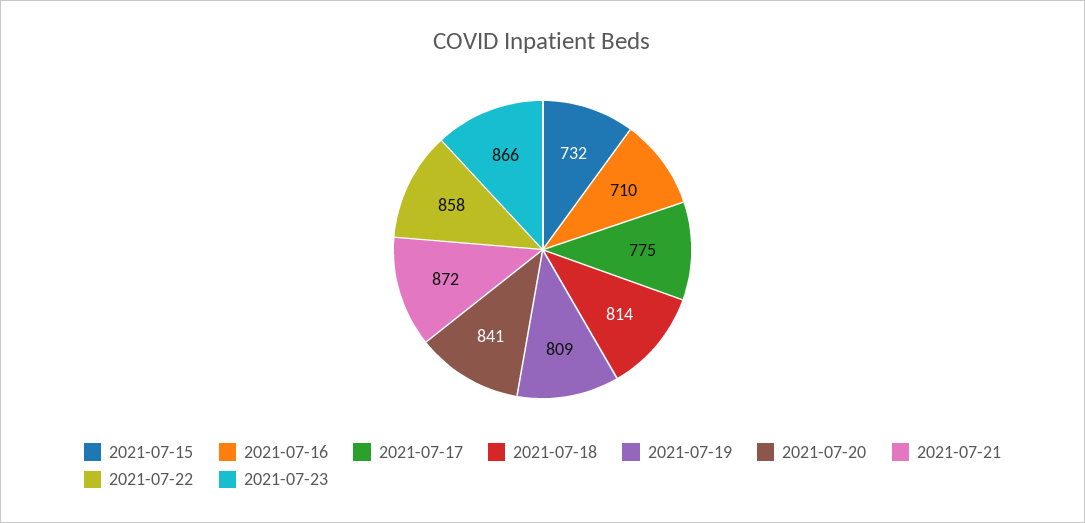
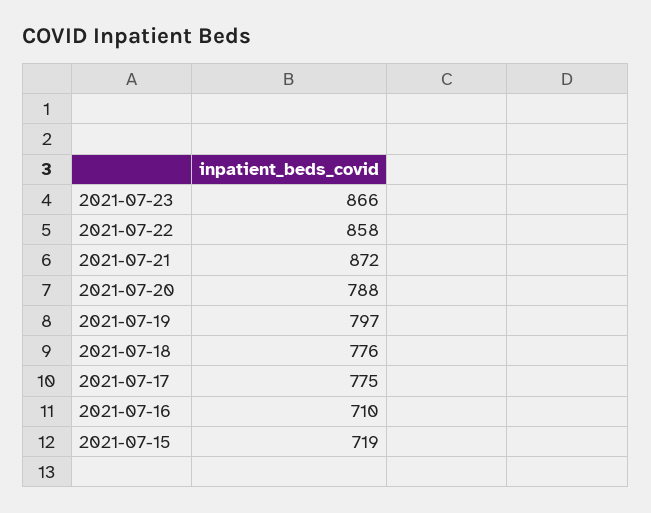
  {
-   "2021-07-15": 732,
+   "2021-07-15": 719,
    "2021-07-16": 710,
    "2021-07-17": 775,
-   "2021-07-18": 814,
+   "2021-07-18": 776,
-   "2021-07-19": 809,
+   "2021-07-19": 797,
-   "2021-07-20": 841,
+   "2021-07-20": 788,
    "2021-07-21": 872,
    "2021-07-22": 858,
    "2021-07-23": 866
  }

